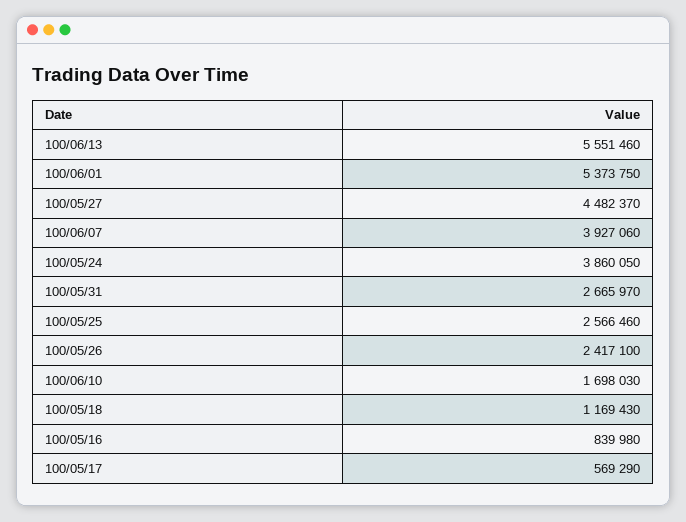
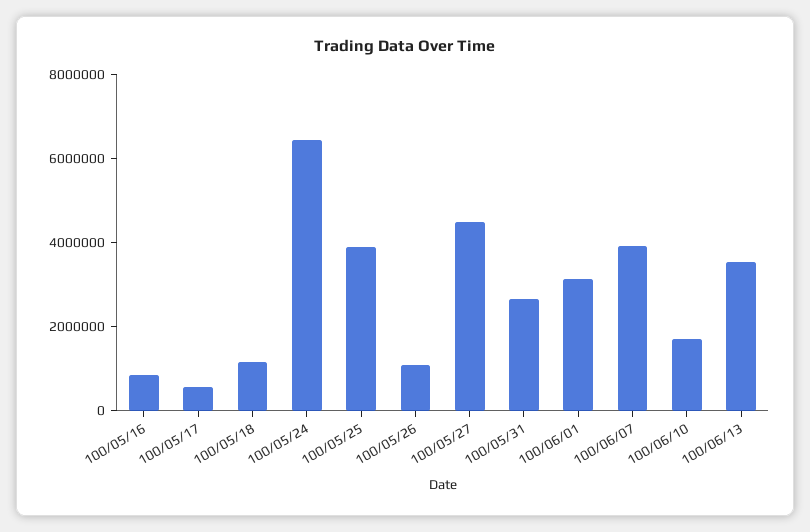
  {
-   "100/06/13": 5551460,
+   "100/06/13": 3500000,
-   "100/06/01": 5373750,
+   "100/06/01": 3000000,
    "100/05/27": 4482370,
    "100/06/07": 3927060,
-   "100/05/24": 3860050,
+   "100/05/24": 6500000,
    "100/05/31": 2665970,
-   "100/05/25": 2566460,
+   "100/05/25": 4000000,
-   "100/05/26": 2417100,
+   "100/05/26": 1000000,
    "100/06/10": 1698030,
    "100/05/18": 1169430,
    "100/05/16": 839980,
    "100/05/17": 569290
  }

